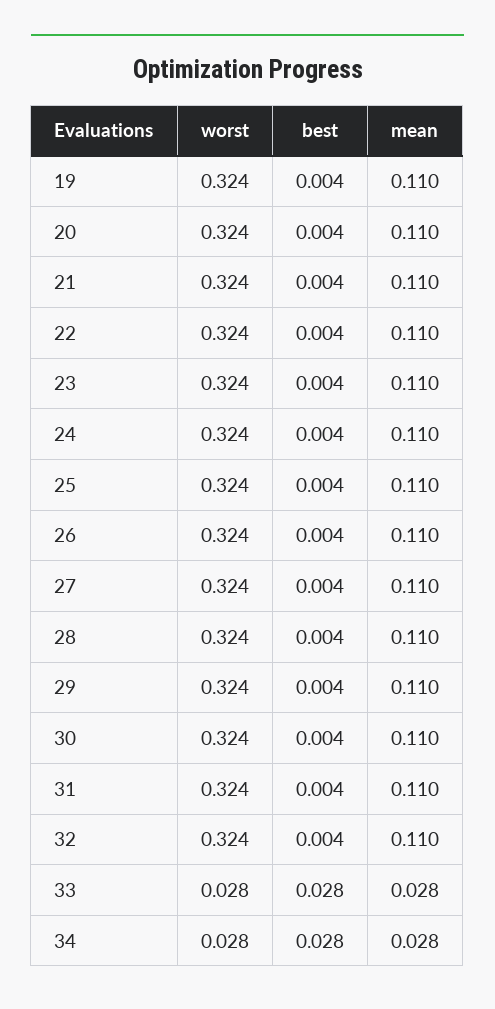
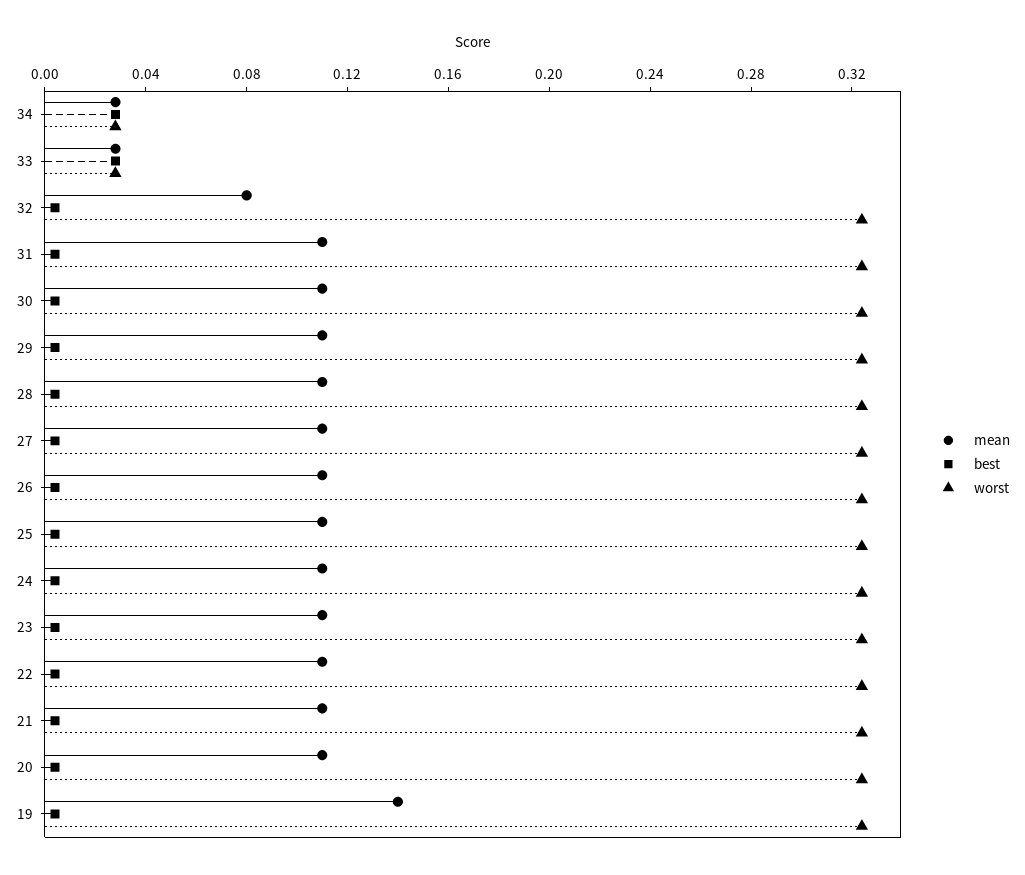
  {
    "worst": {
      "19": 0.324,
      "20": 0.324,
      "21": 0.324,
      "22": 0.324,
      "23": 0.324,
      "24": 0.324,
      "25": 0.324,
      "26": 0.324,
      "27": 0.324,
      "28": 0.324,
      "29": 0.324,
      "30": 0.324,
      "31": 0.324,
      "32": 0.324,
      "33": 0.028,
      "34": 0.028
    },
    "best": {
      "19": 0.004,
      "20": 0.004,
      "21": 0.004,
      "22": 0.004,
      "23": 0.004,
      "24": 0.004,
      "25": 0.004,
      "26": 0.004,
      "27": 0.004,
      "28": 0.004,
      "29": 0.004,
      "30": 0.004,
      "31": 0.004,
      "32": 0.004,
      "33": 0.028,
      "34": 0.028
    },
    "mean": {
-     "19": 0.11,
+     "19": 0.14,
      "20": 0.11,
      "21": 0.11,
      "22": 0.11,
      "23": 0.11,
      "24": 0.11,
      "25": 0.11,
      "26": 0.11,
      "27": 0.11,
      "28": 0.11,
      "29": 0.11,
      "30": 0.11,
      "31": 0.11,
-     "32": 0.11,
+     "32": 0.08,
      "33": 0.028,
      "34": 0.028
    }
  }

